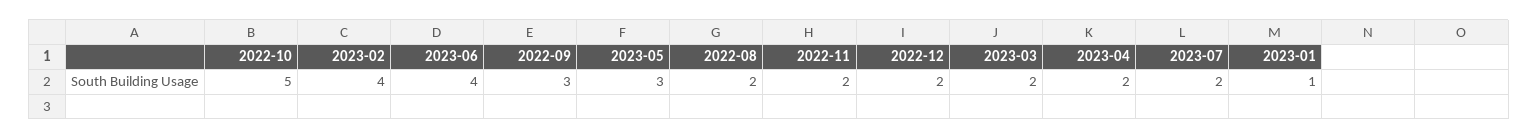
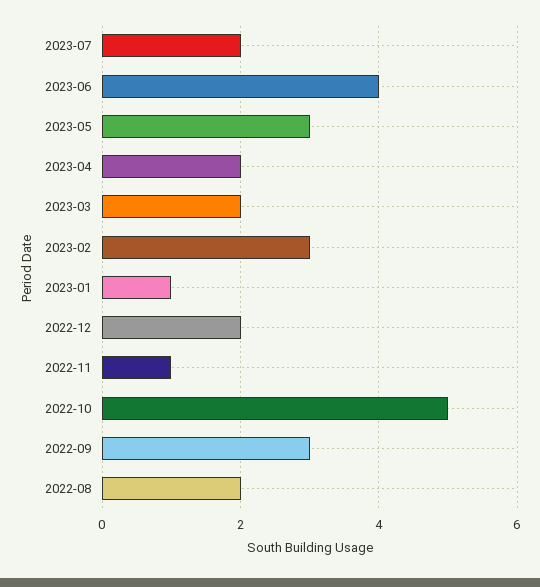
  {
    "2022-10": 5,
-   "2023-02": 4,
+   "2023-02": 3,
    "2023-06": 4,
    "2022-09": 3,
    "2023-05": 3,
    "2022-08": 2,
-   "2022-11": 2,
+   "2022-11": 1,
    "2022-12": 2,
    "2023-03": 2,
    "2023-04": 2,
    "2023-07": 2,
    "2023-01": 1
  }

